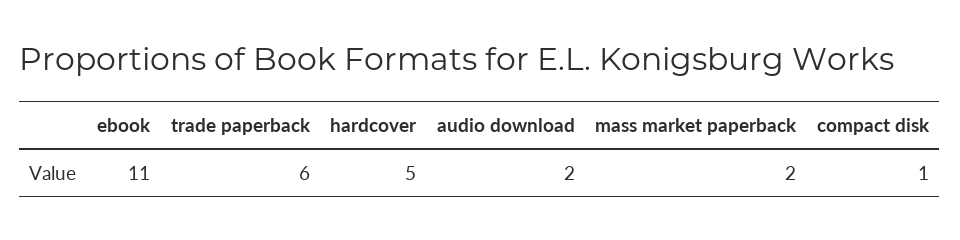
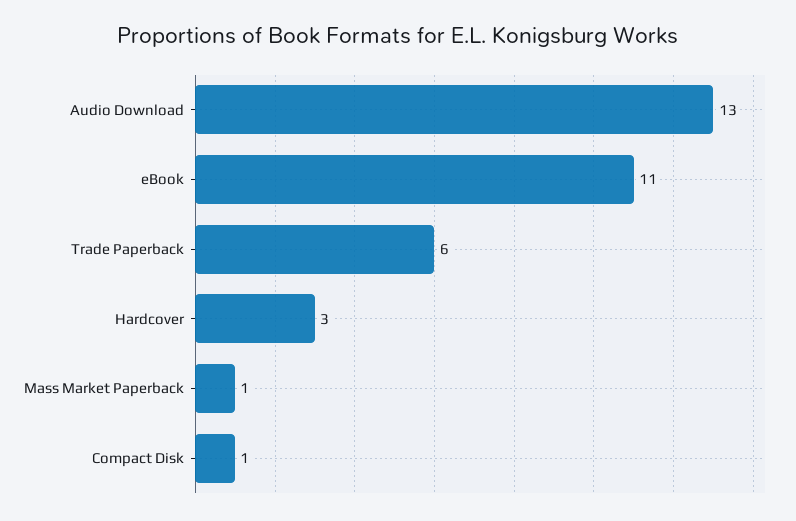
  {
    "ebook": 11,
    "trade paperback": 6,
-   "hardcover": 5,
+   "hardcover": 3,
-   "audio download": 2,
+   "audio download": 13,
-   "mass market paperback": 2,
+   "mass market paperback": 1,
    "compact disk": 1
  }

